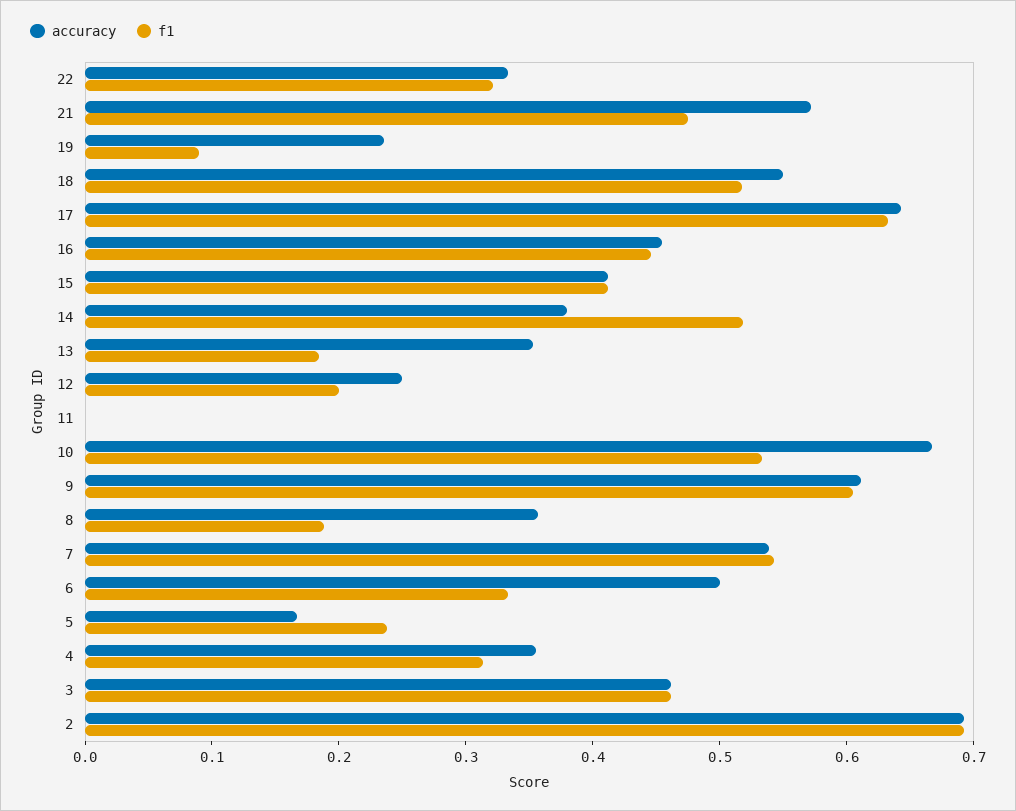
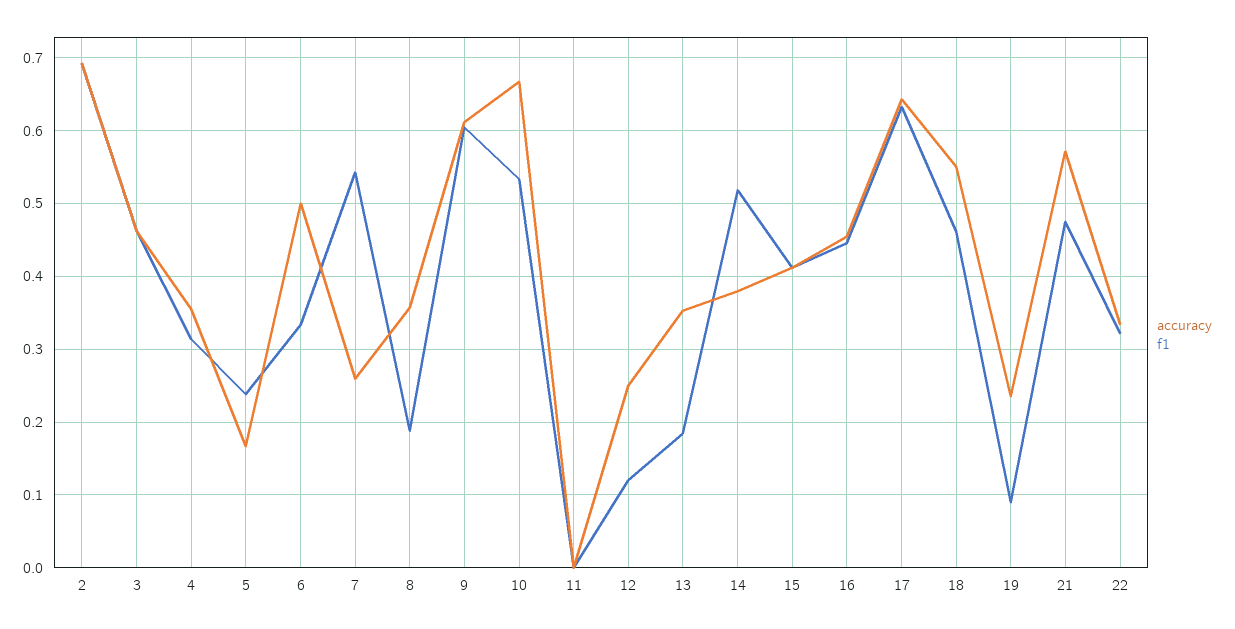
  {
    "accuracy": {
      "22": 0.33,
      "21": 0.57,
      "19": 0.24,
      "18": 0.55,
      "17": 0.64,
      "16": 0.45,
      "15": 0.41,
      "14": 0.38,
      "13": 0.35,
      "12": 0.25,
      "11": 0,
      "10": 0.67,
      "9": 0.61,
      "8": 0.36,
-     "7": 0.54,
+     "7": 0.26,
      "6": 0.5,
      "5": 0.17,
      "4": 0.35,
      "3": 0.46,
      "2": 0.69
    },
    "f1": {
      "22": 0.32,
      "21": 0.48,
      "19": 0.09,
-     "18": 0.52,
+     "18": 0.46,
      "17": 0.63,
      "16": 0.45,
      "15": 0.41,
      "14": 0.52,
      "13": 0.18,
-     "12": 0.2,
+     "12": 0.12,
      "11": 0,
      "10": 0.53,
      "9": 0.6,
      "8": 0.19,
      "7": 0.54,
      "6": 0.33,
      "5": 0.24,
      "4": 0.31,
      "3": 0.46,
      "2": 0.69
    }
  }

